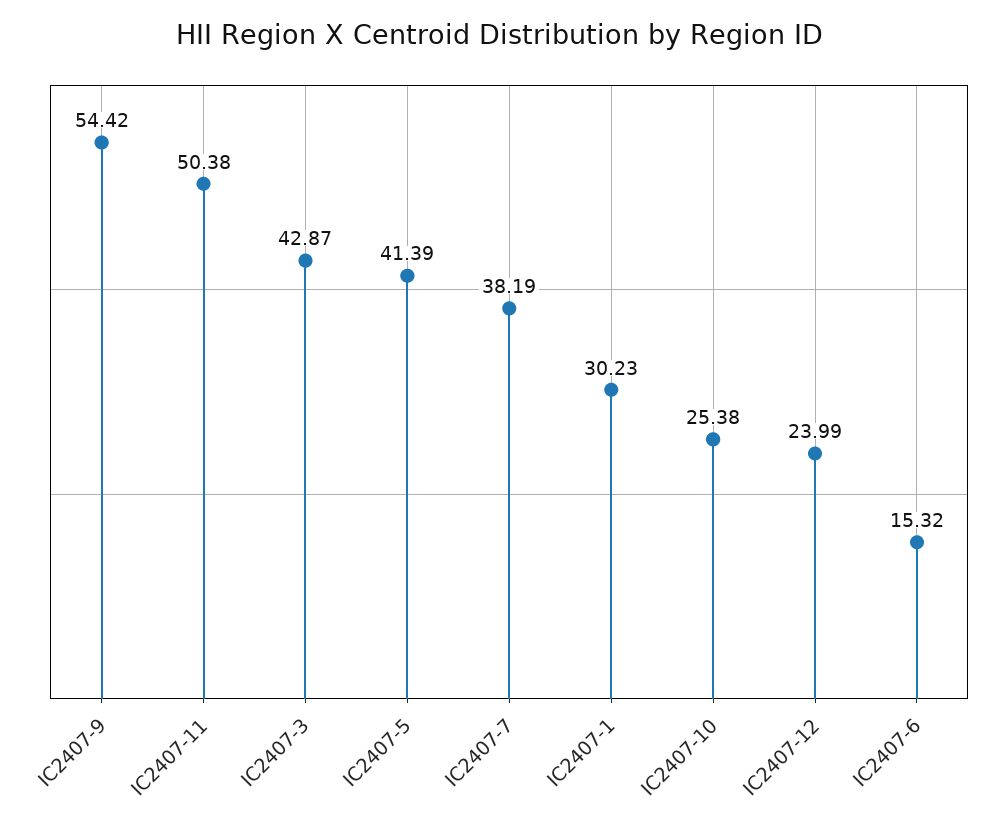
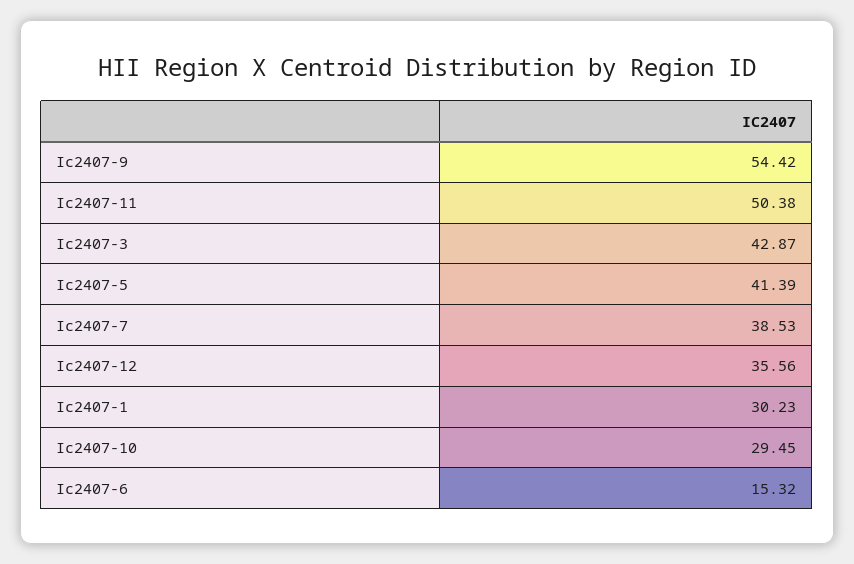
  {
    "IC2407-9": 54.42,
    "IC2407-11": 50.38,
    "IC2407-3": 42.87,
    "IC2407-5": 41.39,
-   "IC2407-7": 38.19,
+   "IC2407-7": 38.53,
    "IC2407-1": 30.23,
-   "IC2407-10": 25.38,
+   "IC2407-10": 29.45,
-   "IC2407-12": 23.99,
+   "IC2407-12": 35.56,
    "IC2407-6": 15.32
  }

